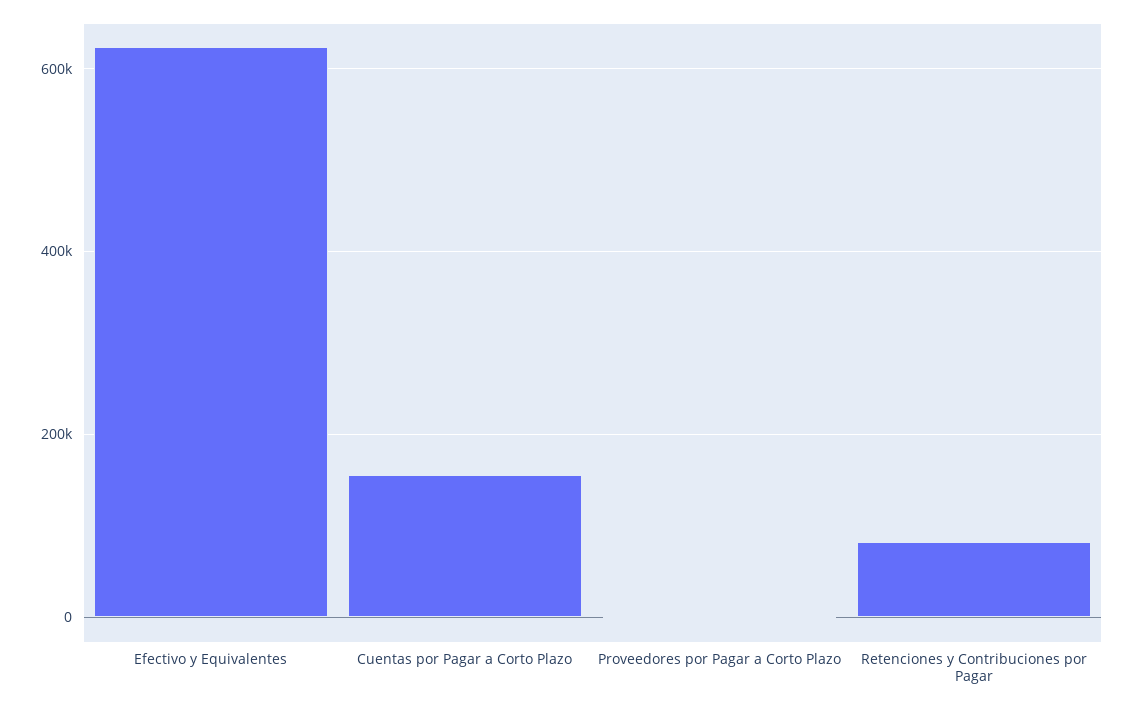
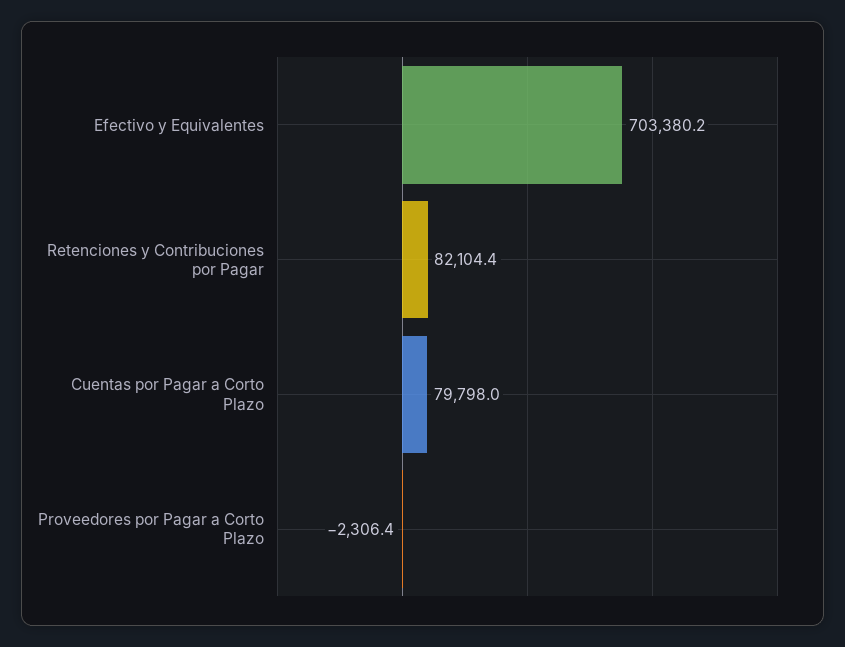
  {
-   "Efectivo y Equivalentes": 620000,
+   "Efectivo y Equivalentes": 703380.2,
-   "Cuentas por Pagar a Corto Plazo": 160000,
+   "Cuentas por Pagar a Corto Plazo": 79798,
    "Proveedores por Pagar a Corto Plazo": -2306.4,
    "Retenciones y Contribuciones por Pagar": 82104.4
  }

